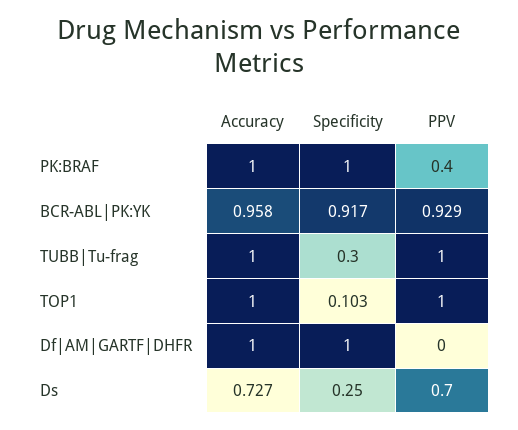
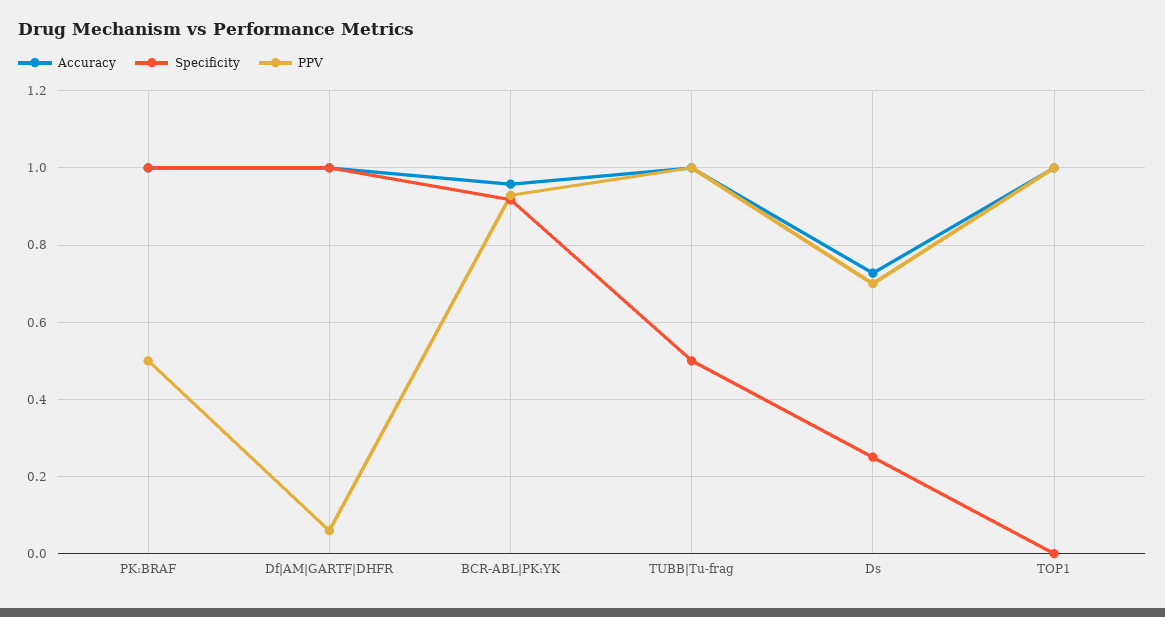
  {
    "Accuracy": {
      "PK:BRAF": 1,
      "BCR-ABL|PK:YK": 0.958,
      "TUBB|Tu-frag": 1,
      "TOP1": 1,
      "Df|AM|GARTF|DHFR": 1,
      "Ds": 0.727
    },
    "Specificity": {
      "PK:BRAF": 1,
      "BCR-ABL|PK:YK": 0.917,
-     "TUBB|Tu-frag": 0.3,
+     "TUBB|Tu-frag": 0.5,
-     "TOP1": 0.103,
+     "TOP1": 0,
      "Df|AM|GARTF|DHFR": 1,
      "Ds": 0.25
    },
    "PPV": {
-     "PK:BRAF": 0.4,
+     "PK:BRAF": 0.5,
      "BCR-ABL|PK:YK": 0.929,
      "TUBB|Tu-frag": 1,
      "TOP1": 1,
-     "Df|AM|GARTF|DHFR": 0,
+     "Df|AM|GARTF|DHFR": 0.06,
      "Ds": 0.7
    }
  }

